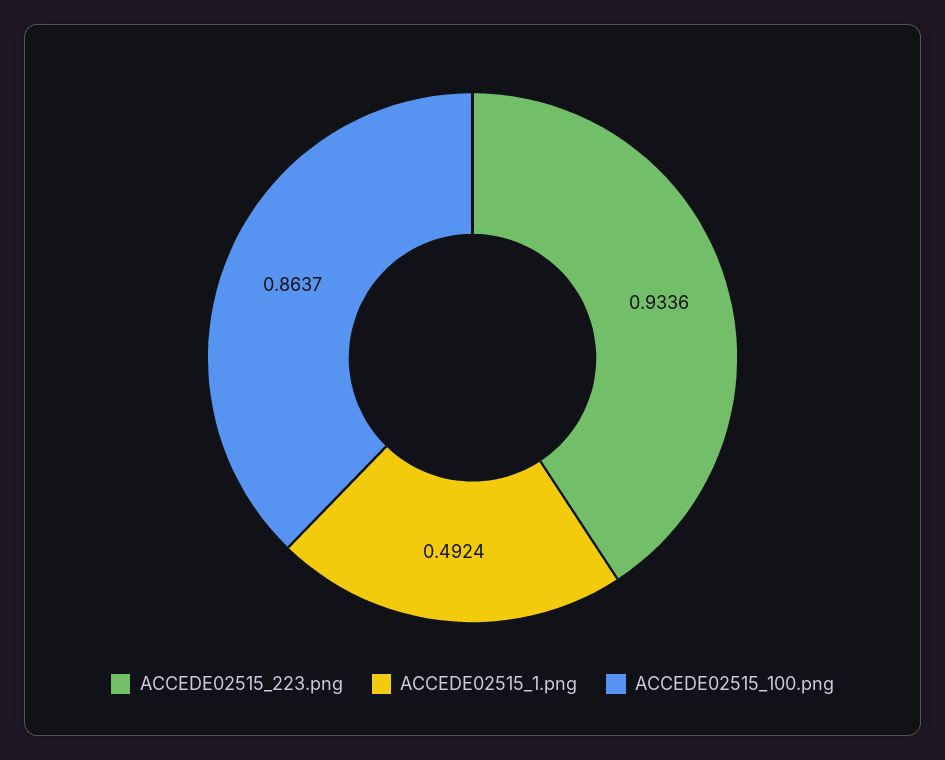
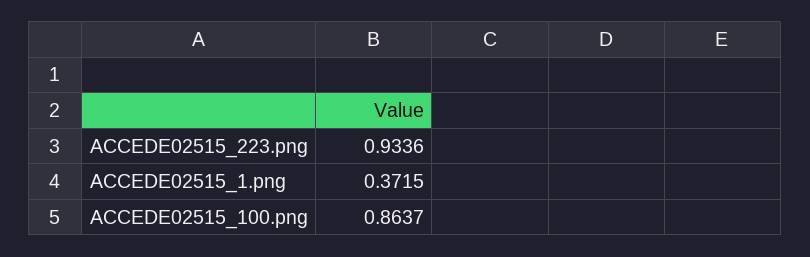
  {
    "ACCEDE02515_223.png": 0.9336,
-   "ACCEDE02515_1.png": 0.4924,
+   "ACCEDE02515_1.png": 0.3715,
    "ACCEDE02515_100.png": 0.8637
  }

